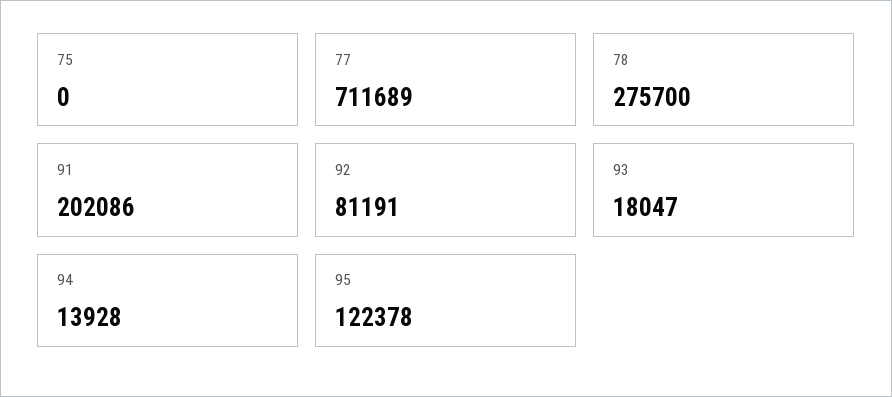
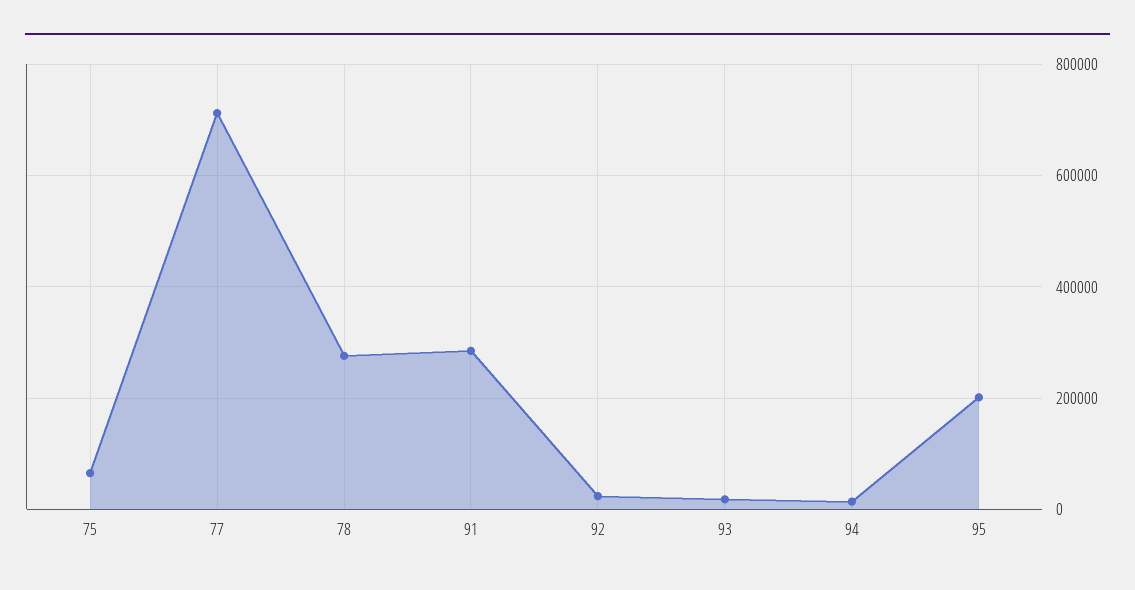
  {
-   "75": 0,
+   "75": 60000,
    "77": 711689,
    "78": 275700,
-   "91": 202086,
+   "91": 280000,
-   "92": 81191,
+   "92": 20000,
    "93": 18047,
    "94": 13928,
-   "95": 122378
+   "95": 200000
  }

